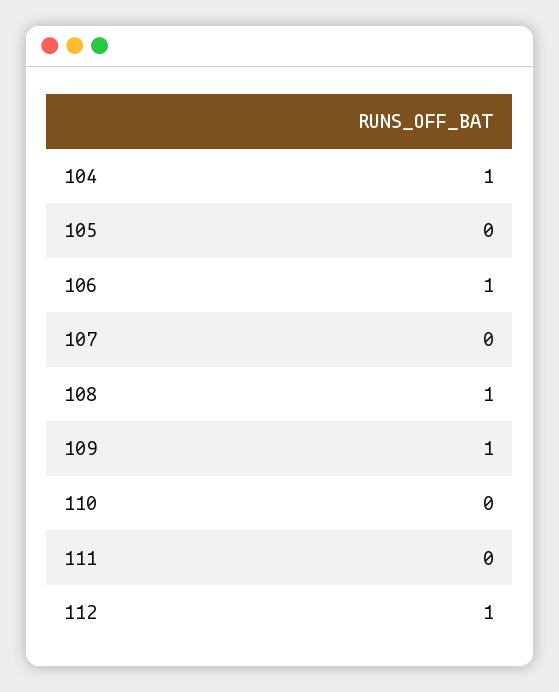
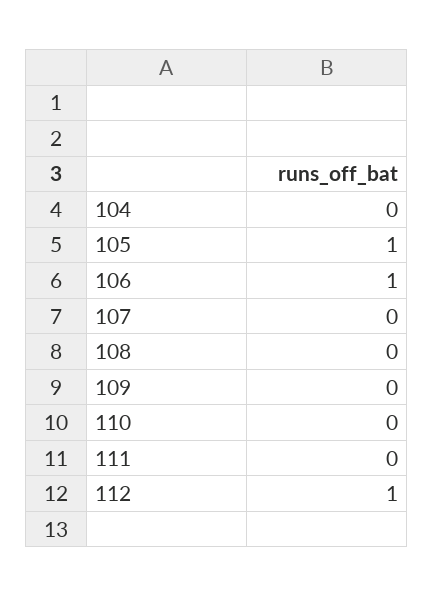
  {
-   "104": 1,
+   "104": 0,
-   "105": 0,
+   "105": 1,
    "106": 1,
    "107": 0,
-   "108": 1,
+   "108": 0,
-   "109": 1,
+   "109": 0,
    "110": 0,
    "111": 0,
    "112": 1
  }

